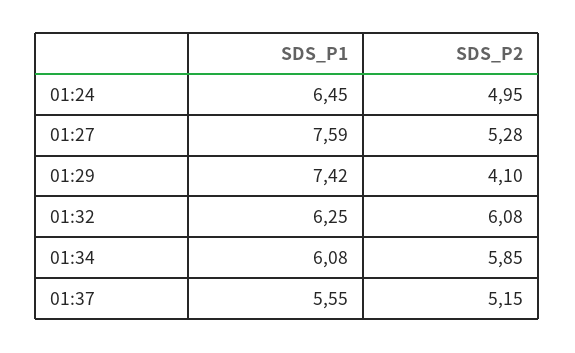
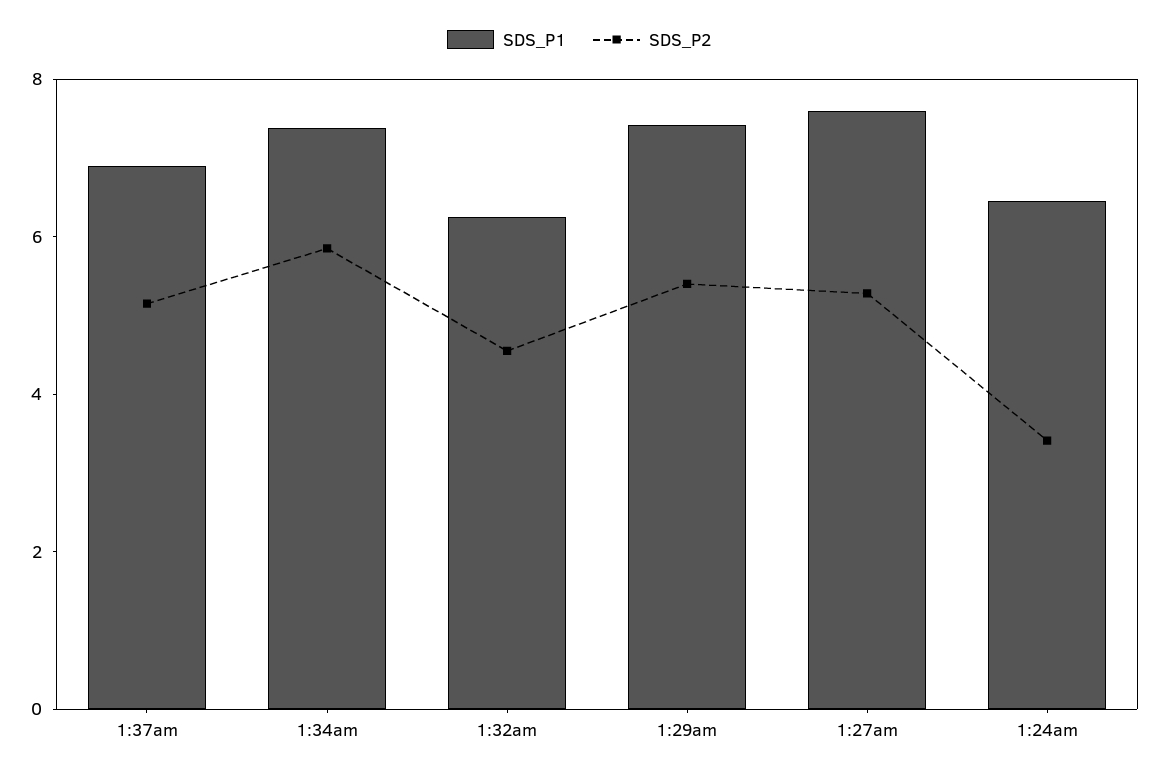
  {
    "SDS_P1": {
      "01:24": 6.45,
      "01:27": 7.59,
      "01:29": 7.42,
      "01:32": 6.25,
-     "01:34": 6.08,
+     "01:34": 7.5,
-     "01:37": 5.55
+     "01:37": 7
    },
    "SDS_P2": {
-     "01:24": 4.95,
+     "01:24": 3.5,
      "01:27": 5.28,
-     "01:29": 4.1,
+     "01:29": 5.5,
-     "01:32": 6.08,
+     "01:32": 4.5,
      "01:34": 5.85,
      "01:37": 5.15
    }
  }

